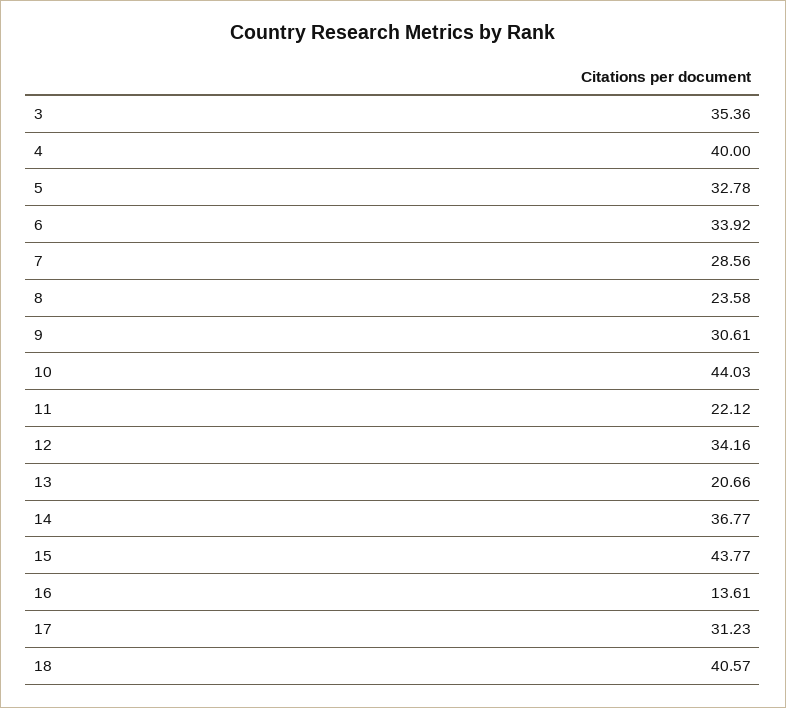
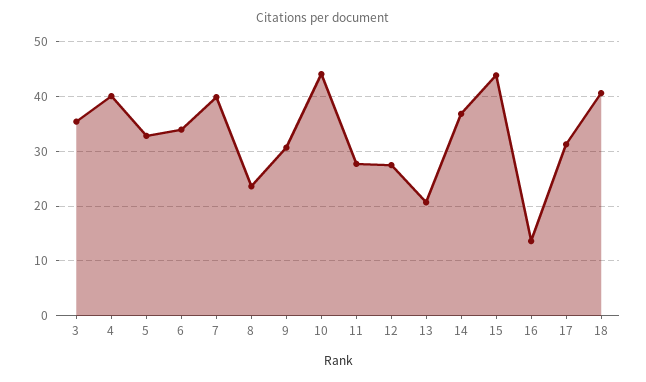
  {
    "3": 35.36,
    "4": 40,
    "5": 32.78,
    "6": 33.92,
-   "7": 28.56,
+   "7": 40,
    "8": 23.58,
    "9": 30.61,
    "10": 44.03,
-   "11": 22.12,
+   "11": 28,
-   "12": 34.16,
+   "12": 28,
    "13": 20.66,
    "14": 36.77,
    "15": 43.77,
    "16": 13.61,
    "17": 31.23,
    "18": 40.57
  }

